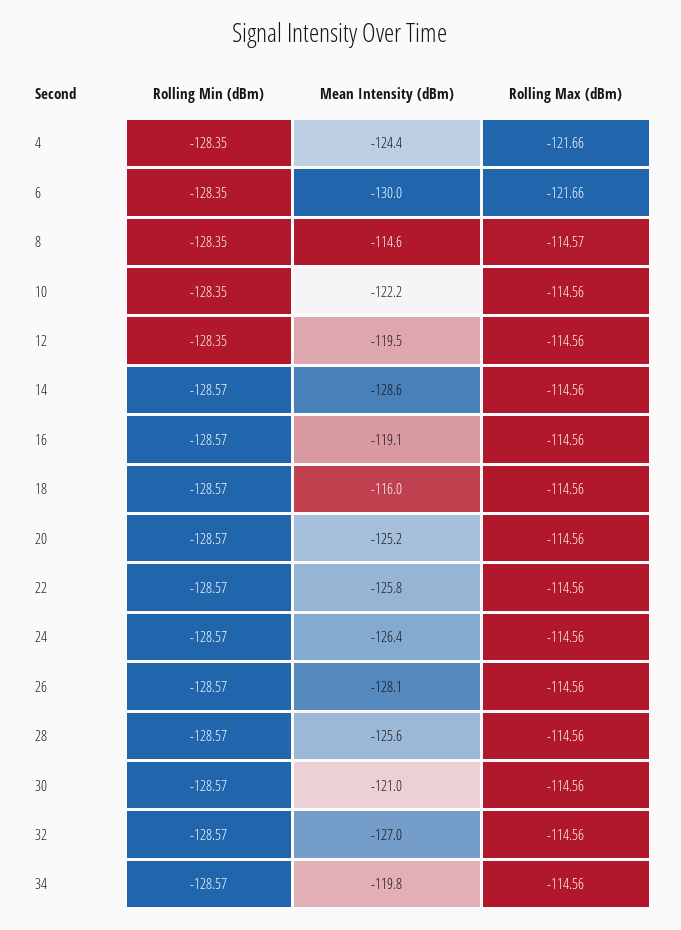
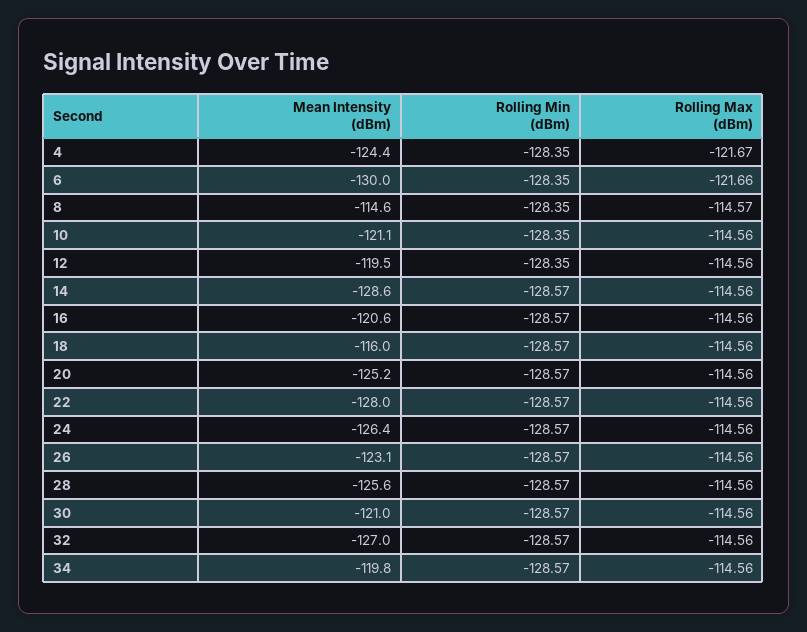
  {
    "Rolling Min (dBm)": {
      "4": -128.35,
      "6": -128.35,
      "8": -128.35,
      "10": -128.35,
      "12": -128.35,
      "14": -128.57,
      "16": -128.57,
      "18": -128.57,
      "20": -128.57,
      "22": -128.57,
      "24": -128.57,
      "26": -128.57,
      "28": -128.57,
      "30": -128.57,
      "32": -128.57,
      "34": -128.57
    },
    "Mean Intensity (dBm)": {
      "4": -124.4,
      "6": -130,
      "8": -114.6,
-     "10": -122.2,
+     "10": -121.1,
      "12": -119.5,
      "14": -128.6,
-     "16": -119.1,
+     "16": -120.6,
      "18": -116,
      "20": -125.2,
-     "22": -125.8,
+     "22": -128,
      "24": -126.4,
-     "26": -128.1,
+     "26": -123.1,
      "28": -125.6,
      "30": -121,
      "32": -127,
      "34": -119.8
    },
    "Rolling Max (dBm)": {
-     "4": -121.66,
+     "4": -121.67,
      "6": -121.66,
      "8": -114.57,
      "10": -114.56,
      "12": -114.56,
      "14": -114.56,
      "16": -114.56,
      "18": -114.56,
      "20": -114.56,
      "22": -114.56,
      "24": -114.56,
      "26": -114.56,
      "28": -114.56,
      "30": -114.56,
      "32": -114.56,
      "34": -114.56
    }
  }

